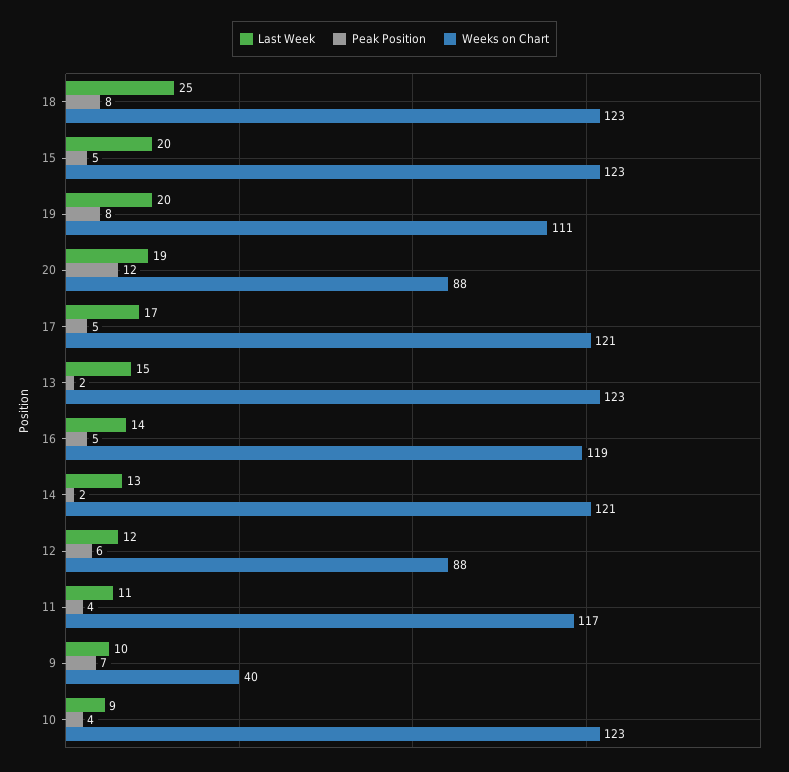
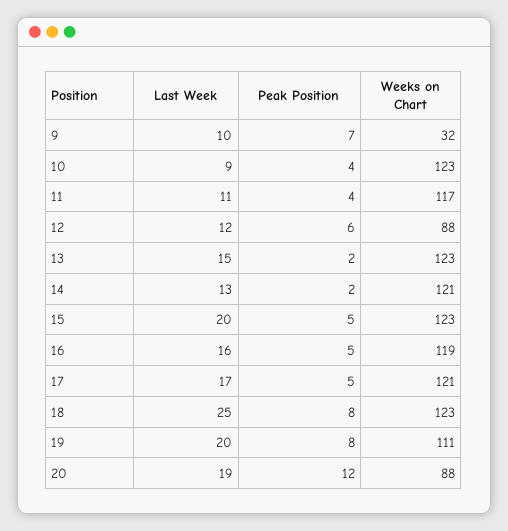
  {
    "Last Week": {
      "18": 25,
      "15": 20,
      "19": 20,
      "20": 19,
      "17": 17,
      "13": 15,
-     "16": 14,
+     "16": 16,
      "14": 13,
      "12": 12,
      "11": 11,
      "9": 10,
      "10": 9
    },
    "Peak Position": {
      "18": 8,
      "15": 5,
      "19": 8,
      "20": 12,
      "17": 5,
      "13": 2,
      "16": 5,
      "14": 2,
      "12": 6,
      "11": 4,
      "9": 7,
      "10": 4
    },
    "Weeks on Chart": {
      "18": 123,
      "15": 123,
      "19": 111,
      "20": 88,
      "17": 121,
      "13": 123,
      "16": 119,
      "14": 121,
      "12": 88,
      "11": 117,
-     "9": 40,
+     "9": 32,
      "10": 123
    }
  }

